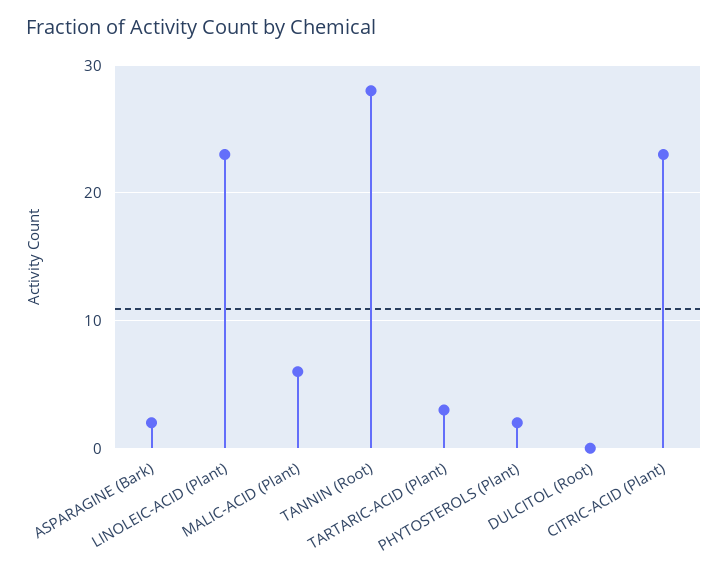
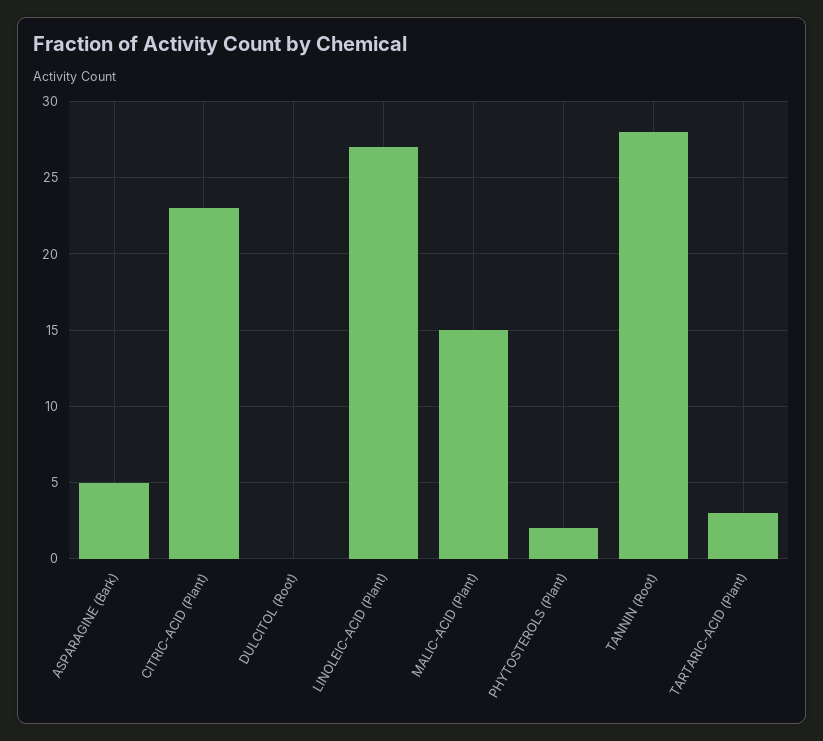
  {
-   "ASPARAGINE (Bark)": 2,
+   "ASPARAGINE (Bark)": 5,
-   "LINOLEIC-ACID (Plant)": 23,
+   "LINOLEIC-ACID (Plant)": 27,
-   "MALIC-ACID (Plant)": 6,
+   "MALIC-ACID (Plant)": 15,
    "TANNIN (Root)": 28,
    "TARTARIC-ACID (Plant)": 3,
    "PHYTOSTEROLS (Plant)": 2,
    "DULCITOL (Root)": 0,
    "CITRIC-ACID (Plant)": 23
  }

